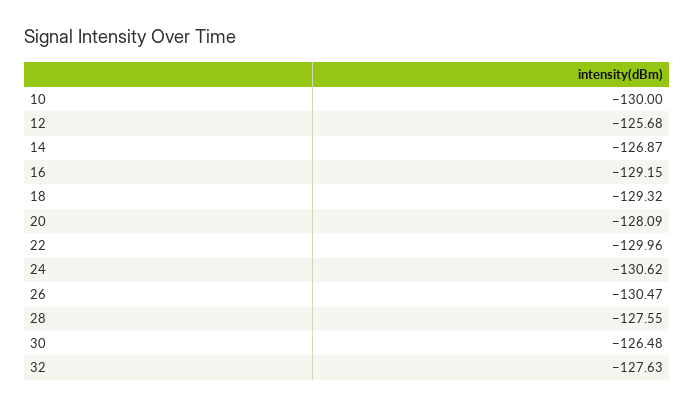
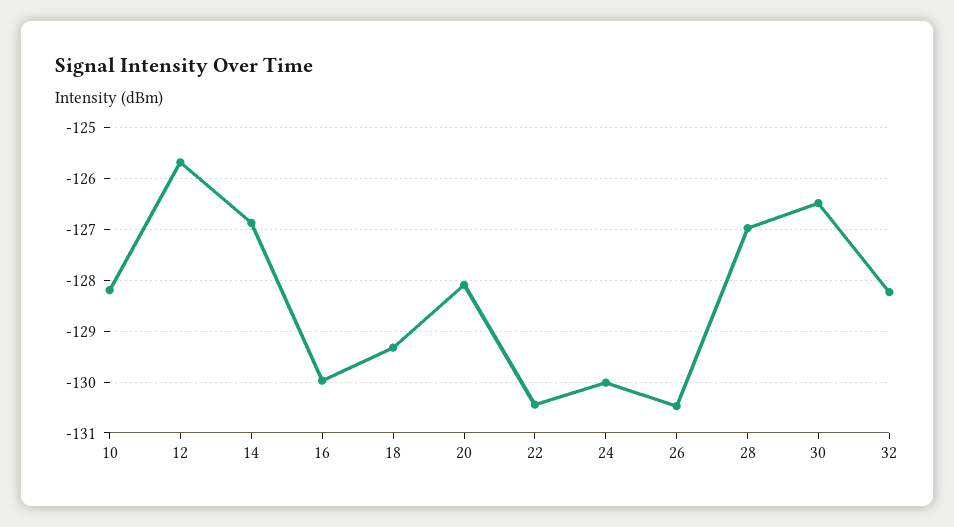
  {
-   "10": -130,
+   "10": -128.2,
    "12": -125.68,
    "14": -126.87,
-   "16": -129.15,
+   "16": -130,
    "18": -129.32,
    "20": -128.09,
-   "22": -129.96,
+   "22": -130.4,
-   "24": -130.62,
+   "24": -130,
    "26": -130.47,
-   "28": -127.55,
+   "28": -127,
    "30": -126.48,
-   "32": -127.63
+   "32": -128.2
  }

